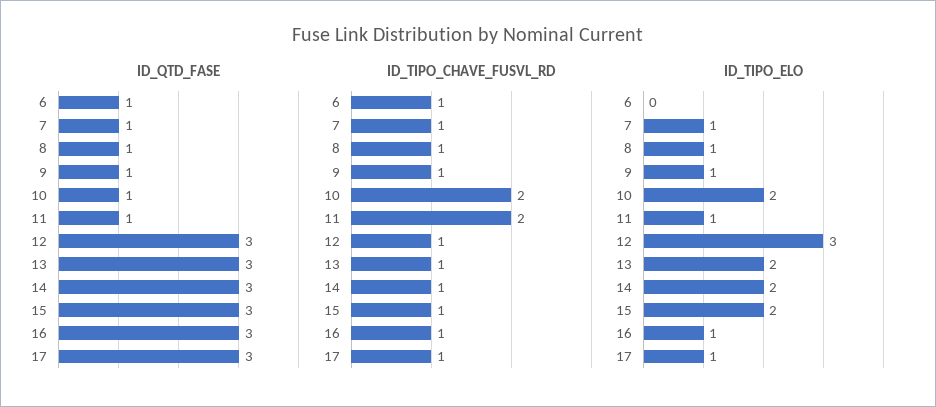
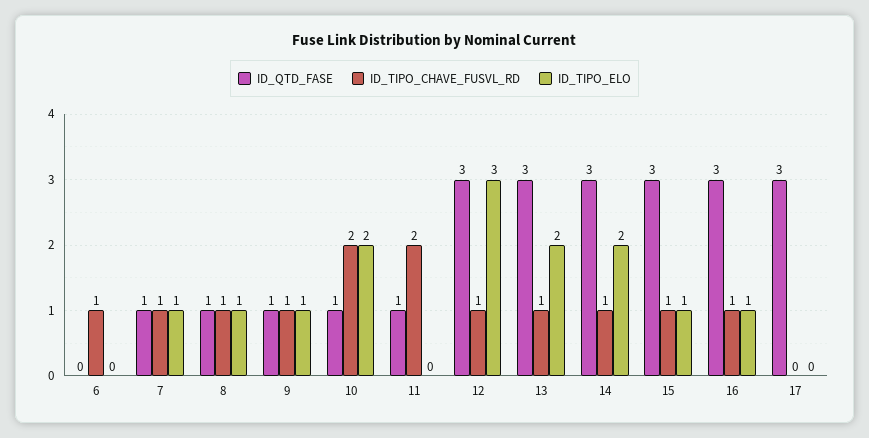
  {
    "ID_QTD_FASE": {
-     "6": 1,
+     "6": 0,
      "7": 1,
      "8": 1,
      "9": 1,
      "10": 1,
      "11": 1,
      "12": 3,
      "13": 3,
      "14": 3,
      "15": 3,
      "16": 3,
      "17": 3
    },
    "ID_TIPO_CHAVE_FUSVL_RD": {
      "6": 1,
      "7": 1,
      "8": 1,
      "9": 1,
      "10": 2,
      "11": 2,
      "12": 1,
      "13": 1,
      "14": 1,
      "15": 1,
      "16": 1,
-     "17": 1
+     "17": 0
    },
    "ID_TIPO_ELO": {
      "6": 0,
      "7": 1,
      "8": 1,
      "9": 1,
      "10": 2,
-     "11": 1,
+     "11": 0,
      "12": 3,
      "13": 2,
      "14": 2,
-     "15": 2,
+     "15": 1,
      "16": 1,
-     "17": 1
+     "17": 0
    }
  }

